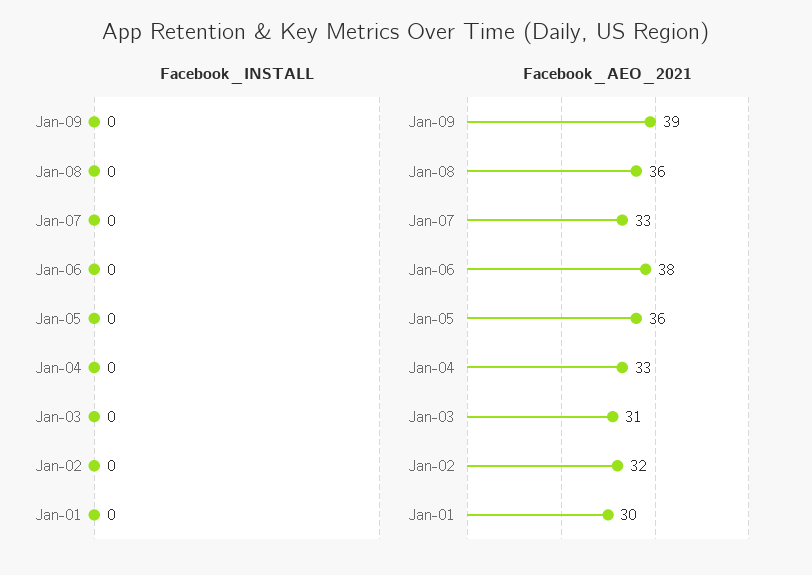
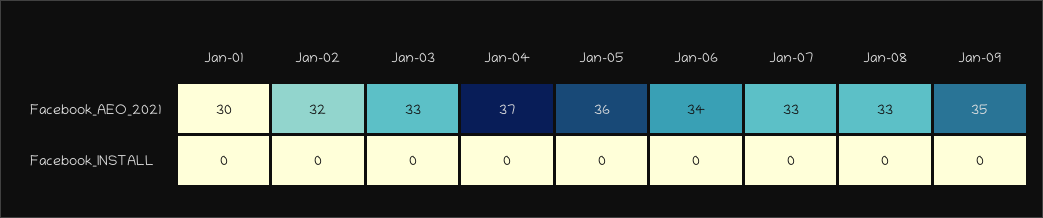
  {
    "Facebook_INSTALL": {
      "Jan-09": 0,
      "Jan-08": 0,
      "Jan-07": 0,
      "Jan-06": 0,
      "Jan-05": 0,
      "Jan-04": 0,
      "Jan-03": 0,
      "Jan-02": 0,
      "Jan-01": 0
    },
    "Facebook_AEO_2021": {
-     "Jan-09": 39,
+     "Jan-09": 35,
-     "Jan-08": 36,
+     "Jan-08": 33,
      "Jan-07": 33,
-     "Jan-06": 38,
+     "Jan-06": 34,
      "Jan-05": 36,
-     "Jan-04": 33,
+     "Jan-04": 37,
-     "Jan-03": 31,
+     "Jan-03": 33,
      "Jan-02": 32,
      "Jan-01": 30
    }
  }

